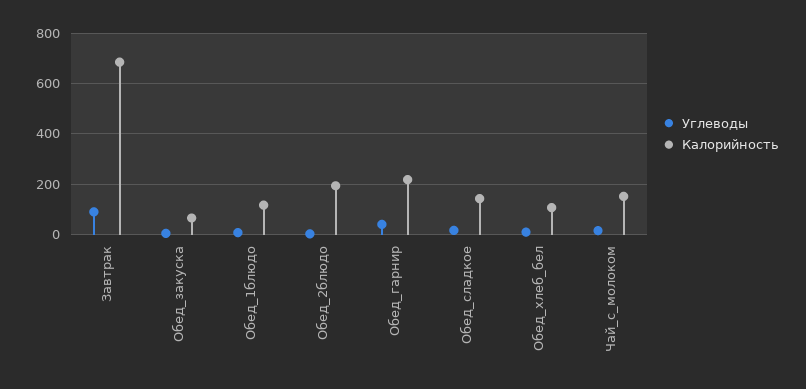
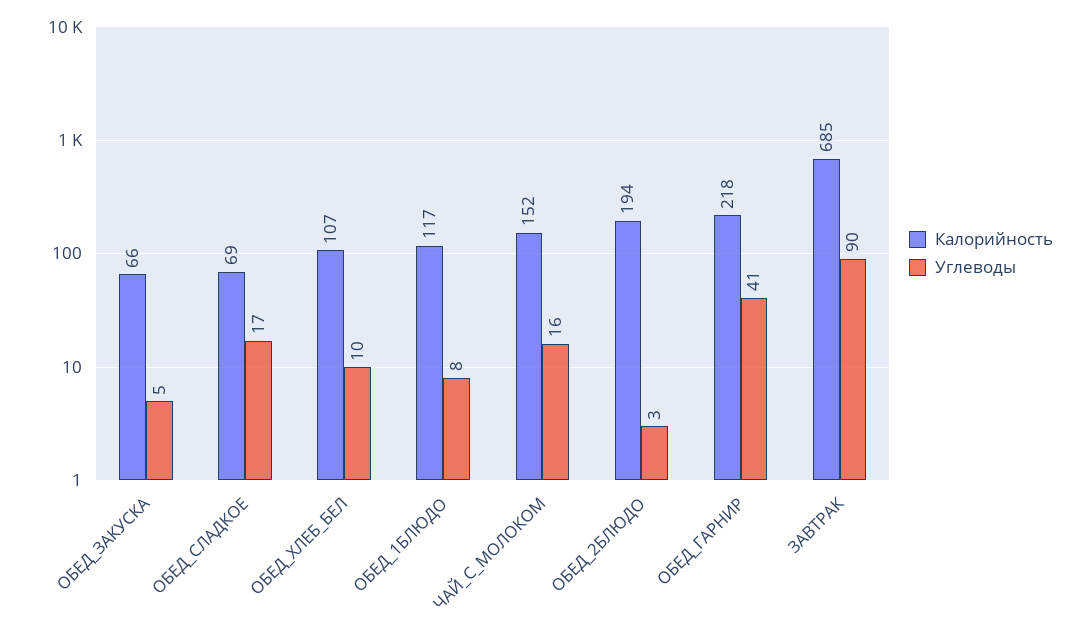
  {
    "Углеводы": {
      "Завтрак": 90,
      "Обед_закуска": 5,
      "Обед_1блюдо": 8,
      "Обед_2блюдо": 3,
      "Обед_гарнир": 41,
      "Обед_сладкое": 17,
      "Обед_хлеб_бел": 10,
      "Чай_с_молоком": 16
    },
    "Калорийность": {
      "Завтрак": 685,
      "Обед_закуска": 66,
      "Обед_1блюдо": 117,
      "Обед_2блюдо": 194,
      "Обед_гарнир": 218,
-     "Обед_сладкое": 150,
+     "Обед_сладкое": 69,
      "Обед_хлеб_бел": 107,
      "Чай_с_молоком": 152
    }
  }

